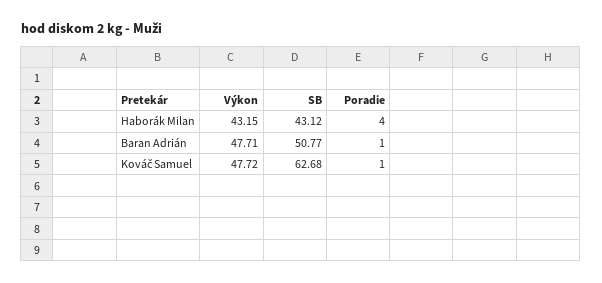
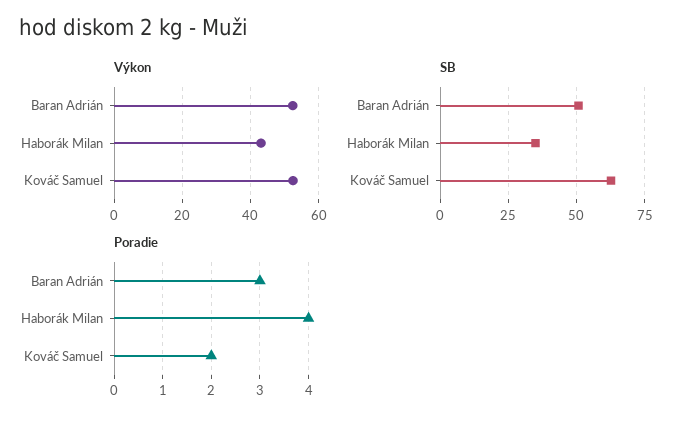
  {
    "Výkon": {
      "Haborák Milan": 43.15,
-     "Baran Adrián": 47.71,
+     "Baran Adrián": 52,
-     "Kováč Samuel": 47.72
+     "Kováč Samuel": 52
    },
    "SB": {
-     "Haborák Milan": 43.12,
+     "Haborák Milan": 35,
      "Baran Adrián": 50.77,
      "Kováč Samuel": 62.68
    },
    "Poradie": {
      "Haborák Milan": 4,
-     "Baran Adrián": 1,
+     "Baran Adrián": 3,
-     "Kováč Samuel": 1
+     "Kováč Samuel": 2
    }
  }

